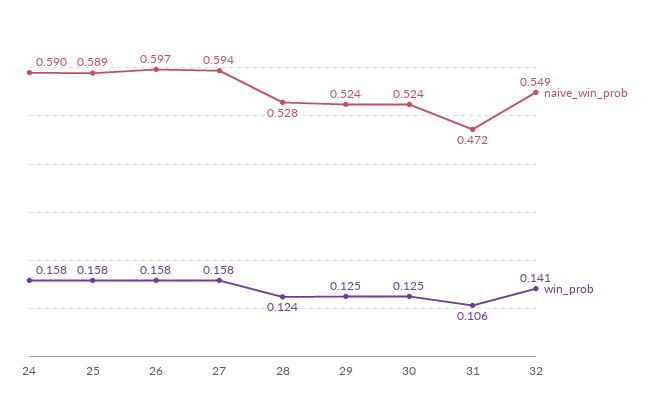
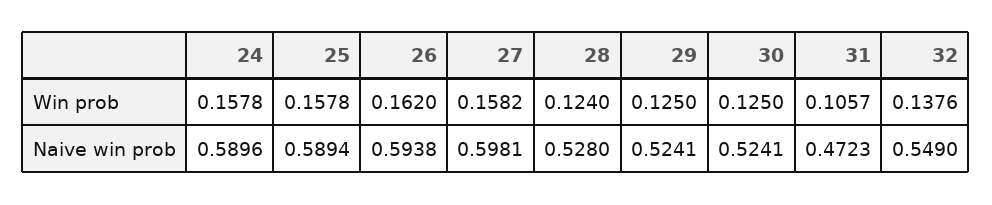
  {
    "naive_win_prob": {
      "24": 0.5896,
      "25": 0.5894,
-     "26": 0.597,
+     "26": 0.5938,
-     "27": 0.594,
+     "27": 0.5981,
      "28": 0.528,
      "29": 0.5241,
      "30": 0.5241,
      "31": 0.4723,
      "32": 0.549
    },
    "win_prob": {
      "24": 0.1578,
      "25": 0.1578,
-     "26": 0.158,
+     "26": 0.162,
      "27": 0.1582,
      "28": 0.124,
      "29": 0.125,
      "30": 0.125,
      "31": 0.1057,
-     "32": 0.141
+     "32": 0.1376
    }
  }

